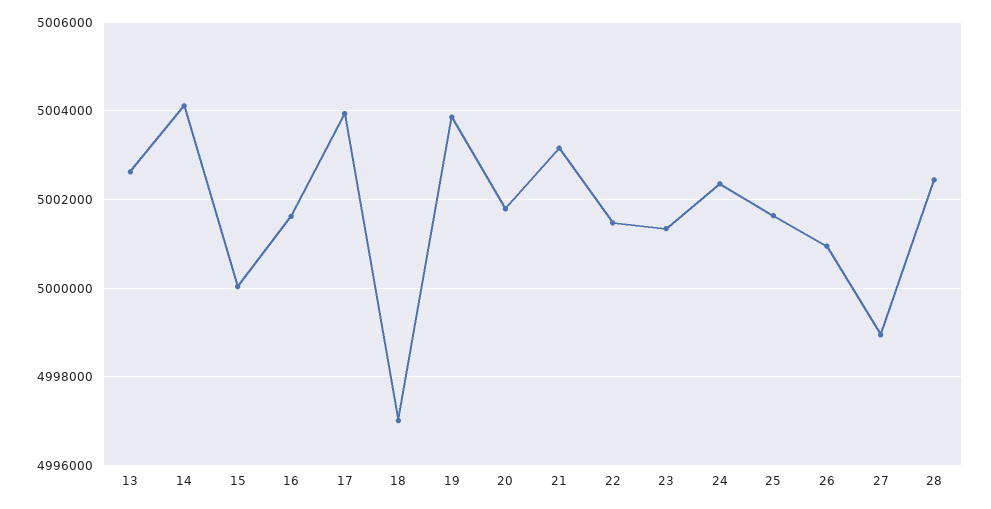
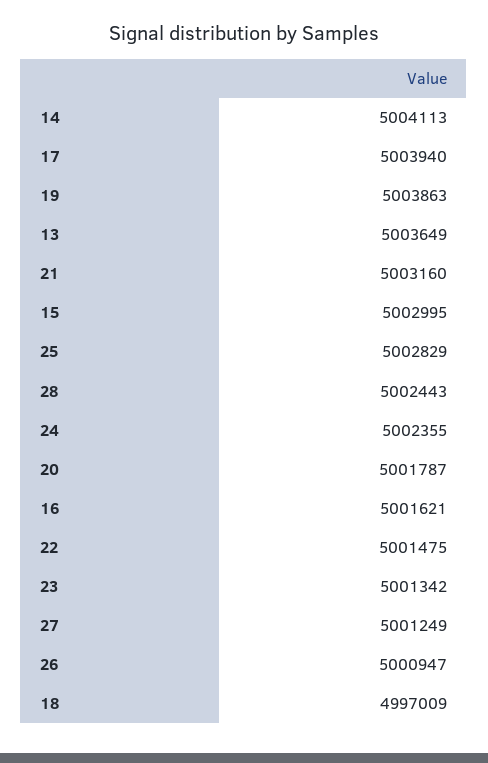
  {
-   "13": 5002600,
+   "13": 5003649,
    "14": 5004113,
-   "15": 5000000,
+   "15": 5002995,
    "16": 5001621,
    "17": 5003940,
    "18": 4997009,
    "19": 5003863,
    "20": 5001787,
    "21": 5003160,
    "22": 5001475,
    "23": 5001342,
    "24": 5002355,
-   "25": 5001600,
+   "25": 5002829,
    "26": 5000947,
-   "27": 4999000,
+   "27": 5001249,
    "28": 5002443
  }

